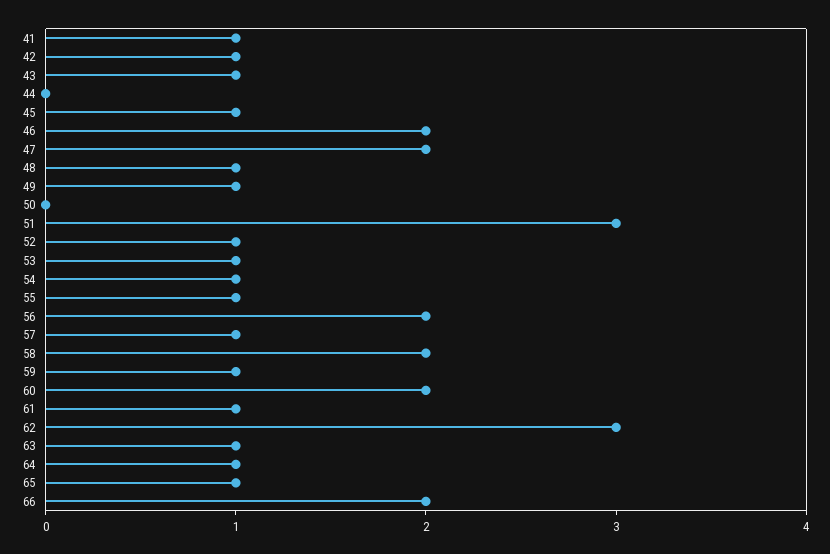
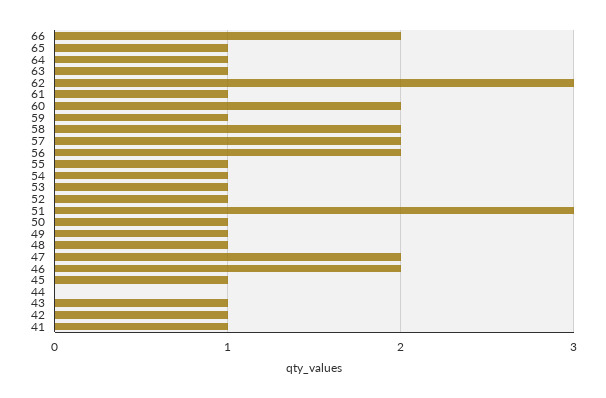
  {
    "41": 1,
    "42": 1,
    "43": 1,
    "44": 0,
    "45": 1,
    "46": 2,
    "47": 2,
    "48": 1,
    "49": 1,
-   "50": 0,
+   "50": 1,
    "51": 3,
    "52": 1,
    "53": 1,
    "54": 1,
    "55": 1,
    "56": 2,
-   "57": 1,
+   "57": 2,
    "58": 2,
    "59": 1,
    "60": 2,
    "61": 1,
    "62": 3,
    "63": 1,
    "64": 1,
    "65": 1,
    "66": 2
  }

